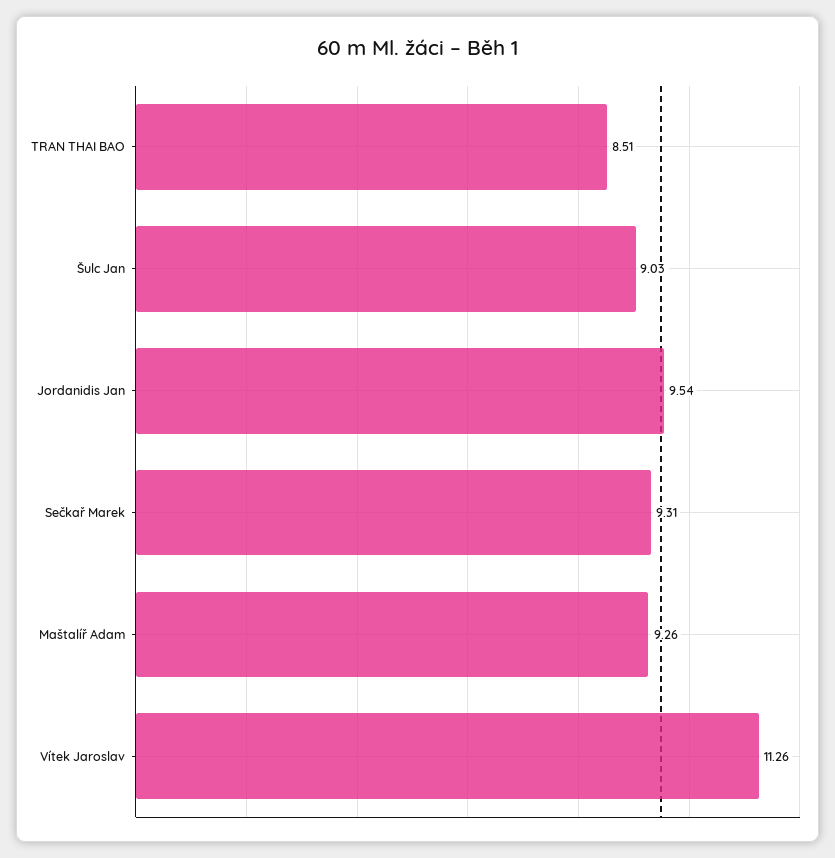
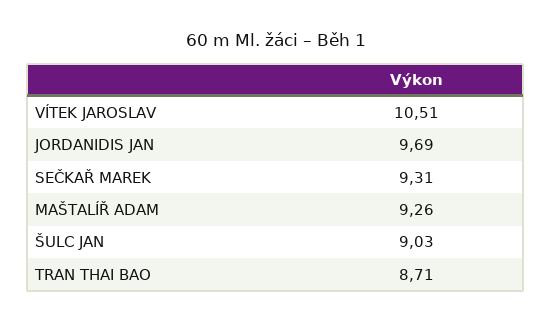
  {
-   "TRAN THAI BAO": 8.51,
+   "TRAN THAI BAO": 8.71,
    "Šulc Jan": 9.03,
-   "Jordanidis Jan": 9.54,
+   "Jordanidis Jan": 9.69,
    "Sečkař Marek": 9.31,
    "Maštalíř Adam": 9.26,
-   "Vítek Jaroslav": 11.26
+   "Vítek Jaroslav": 10.51
  }

